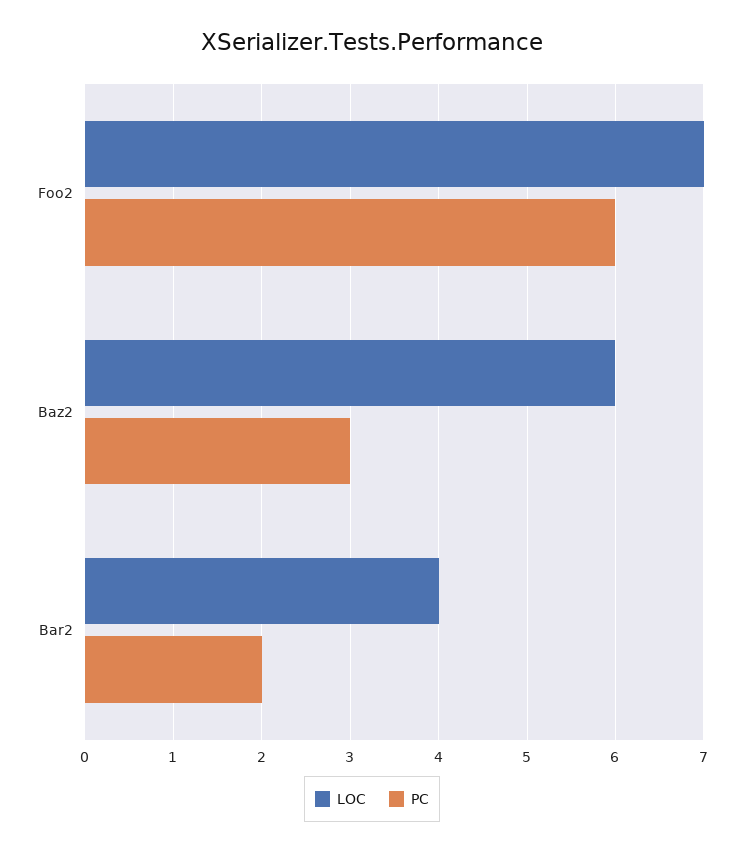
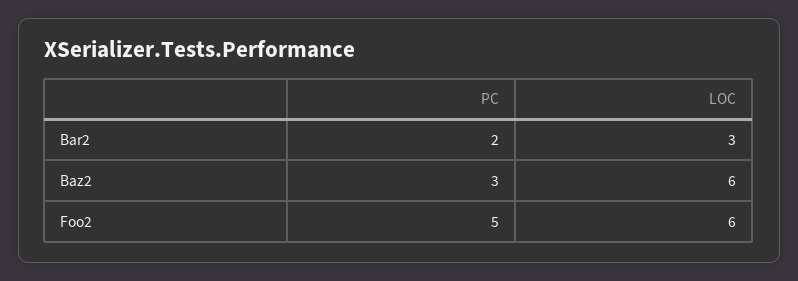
  {
    "LOC": {
-     "Foo2": 7,
+     "Foo2": 6,
      "Baz2": 6,
-     "Bar2": 4
+     "Bar2": 3
    },
    "PC": {
-     "Foo2": 6,
+     "Foo2": 5,
      "Baz2": 3,
      "Bar2": 2
    }
  }

